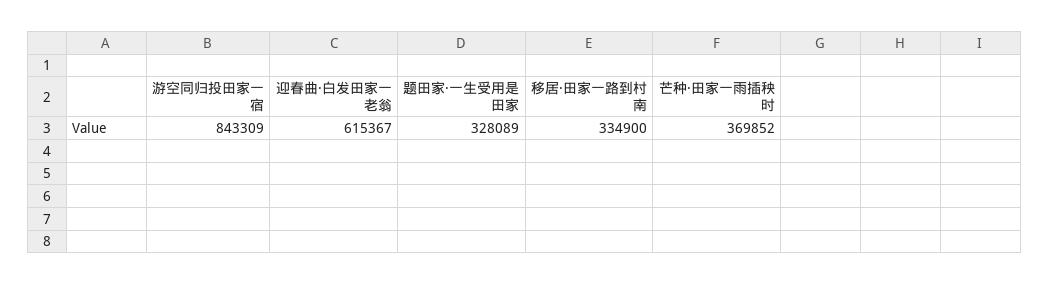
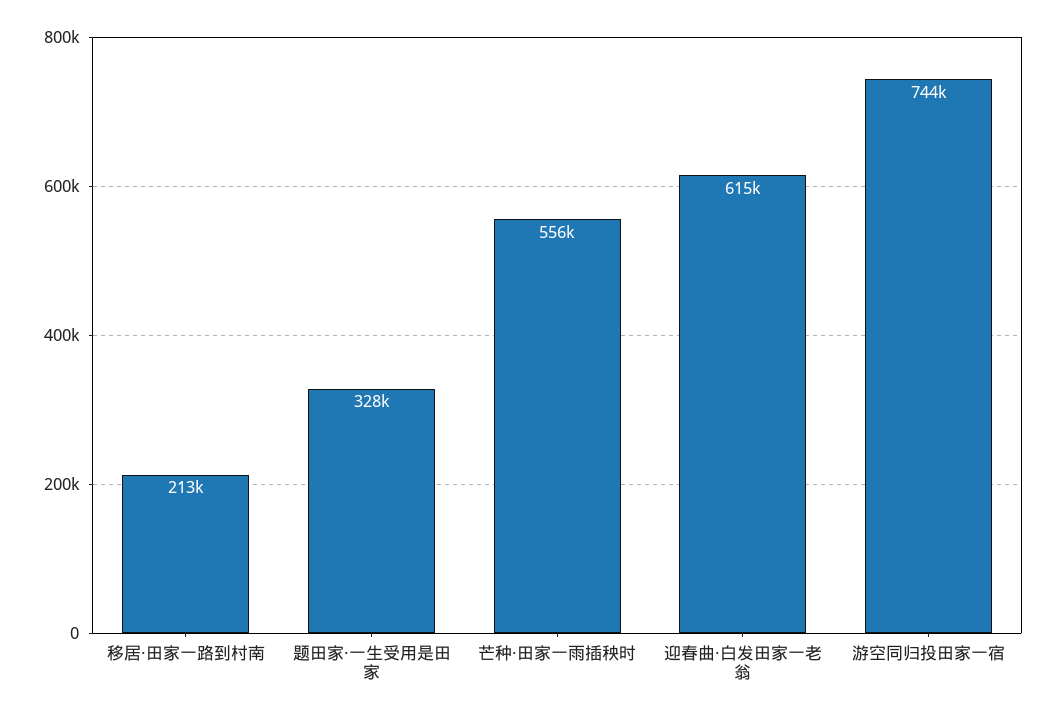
  {
-   "游空同归投田家一宿": 843309,
+   "游空同归投田家一宿": 744000,
    "迎春曲·白发田家一老翁": 615367,
    "题田家·一生受用是田家": 328089,
-   "移居·田家一路到村南": 334900,
+   "移居·田家一路到村南": 213000,
-   "芒种·田家一雨插秧时": 369852
+   "芒种·田家一雨插秧时": 556000
  }

